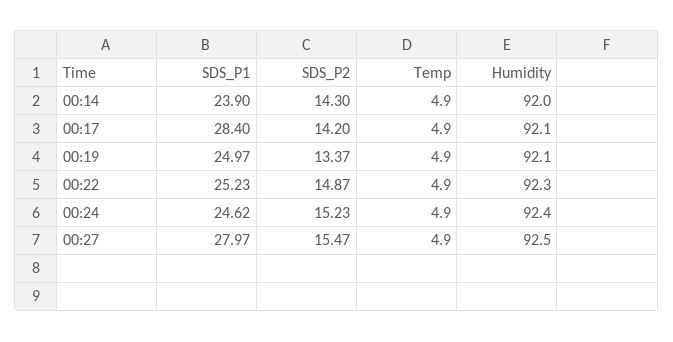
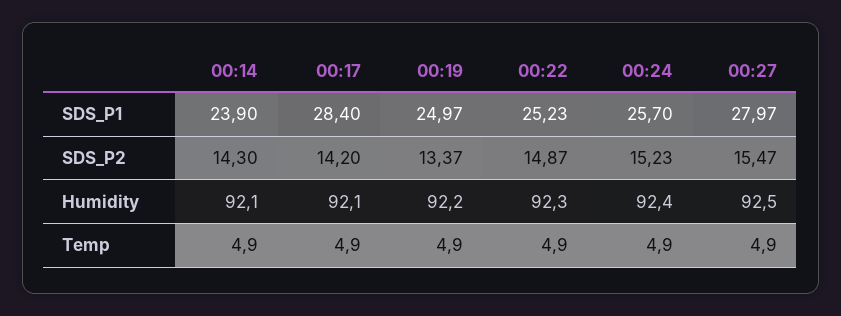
  {
    "SDS_P1": {
      "00:14": 23.9,
      "00:17": 28.4,
      "00:19": 24.97,
      "00:22": 25.23,
-     "00:24": 24.62,
+     "00:24": 25.7,
      "00:27": 27.97
    },
    "SDS_P2": {
      "00:14": 14.3,
      "00:17": 14.2,
      "00:19": 13.37,
      "00:22": 14.87,
      "00:24": 15.23,
      "00:27": 15.47
    },
    "Temp": {
      "00:14": 4.9,
      "00:17": 4.9,
      "00:19": 4.9,
      "00:22": 4.9,
      "00:24": 4.9,
      "00:27": 4.9
    },
    "Humidity": {
-     "00:14": 92,
+     "00:14": 92.1,
      "00:17": 92.1,
-     "00:19": 92.1,
+     "00:19": 92.2,
      "00:22": 92.3,
      "00:24": 92.4,
      "00:27": 92.5
    }
  }

